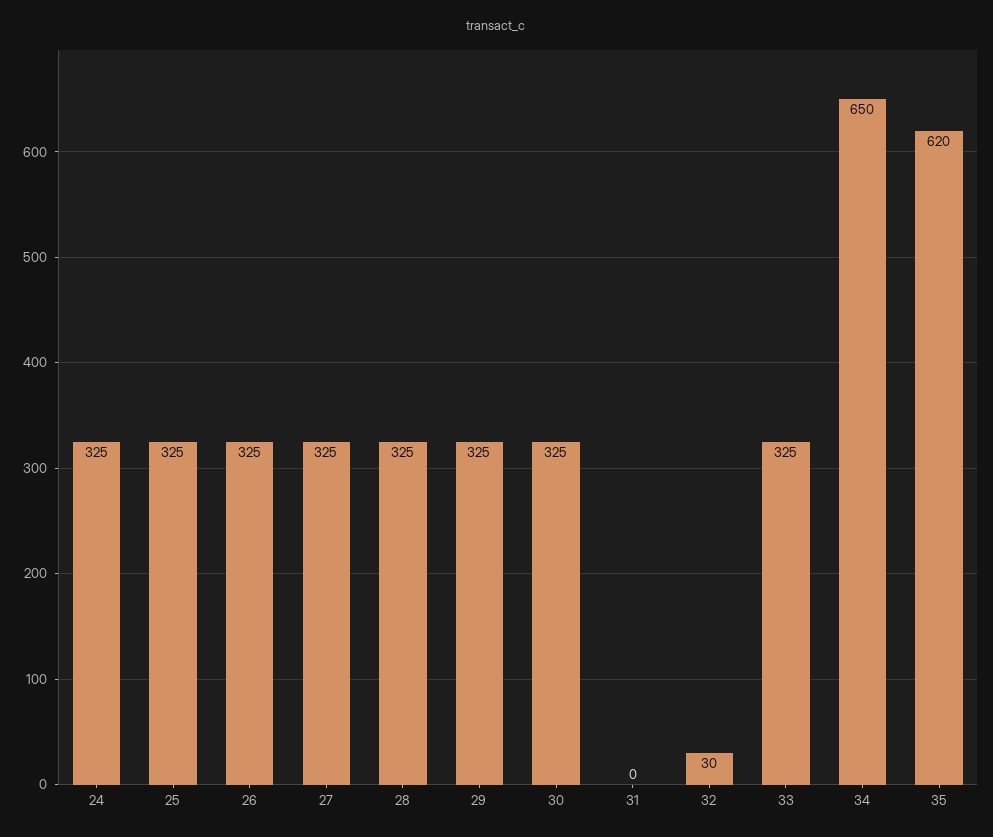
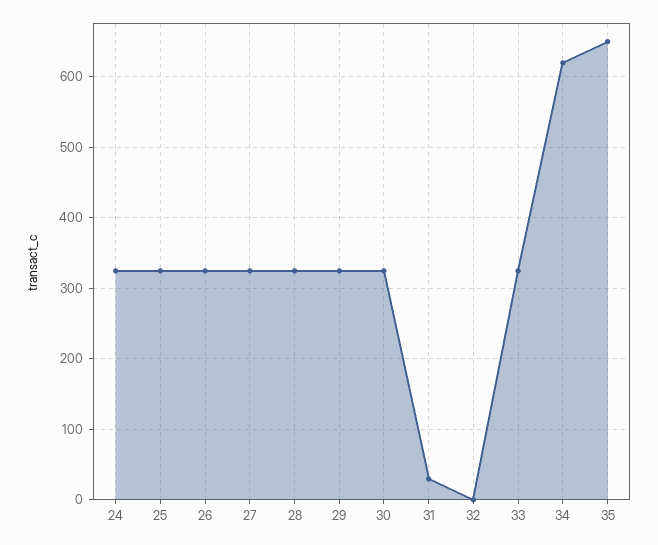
  {
    "24": 325,
    "25": 325,
    "26": 325,
    "27": 325,
    "28": 325,
    "29": 325,
    "30": 325,
-   "31": 0,
+   "31": 30,
-   "32": 30,
+   "32": 0,
    "33": 325,
-   "34": 650,
+   "34": 620,
-   "35": 620
+   "35": 650
  }

